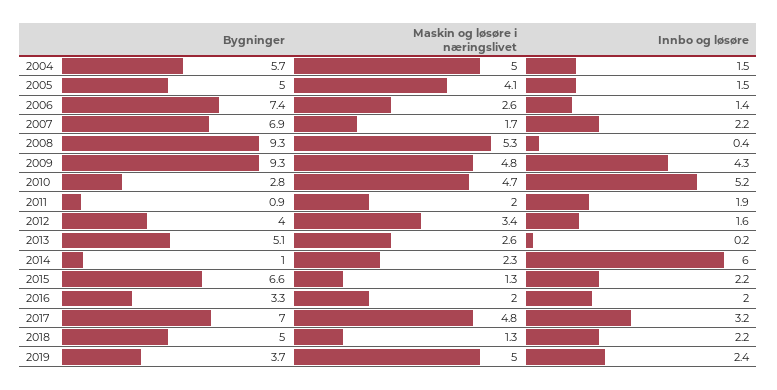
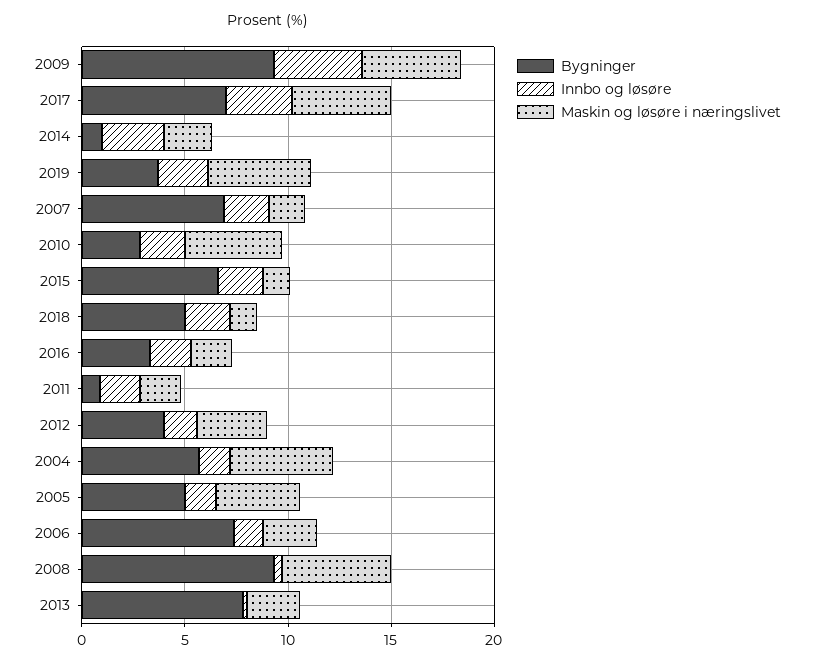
  {
    "Bygninger": {
      "2004": 5.7,
      "2005": 5,
      "2006": 7.4,
      "2007": 6.9,
      "2008": 9.3,
      "2009": 9.3,
      "2010": 2.8,
      "2011": 0.9,
      "2012": 4,
-     "2013": 5.1,
+     "2013": 8,
      "2014": 1,
      "2015": 6.6,
      "2016": 3.3,
      "2017": 7,
      "2018": 5,
      "2019": 3.7
    },
    "Maskin og løsøre i næringslivet": {
      "2004": 5,
      "2005": 4.1,
      "2006": 2.6,
      "2007": 1.7,
      "2008": 5.3,
      "2009": 4.8,
      "2010": 4.7,
      "2011": 2,
      "2012": 3.4,
      "2013": 2.6,
      "2014": 2.3,
      "2015": 1.3,
      "2016": 2,
      "2017": 4.8,
      "2018": 1.3,
      "2019": 5
    },
    "Innbo og løsøre": {
      "2004": 1.5,
      "2005": 1.5,
      "2006": 1.4,
      "2007": 2.2,
      "2008": 0.4,
      "2009": 4.3,
-     "2010": 5.2,
+     "2010": 2,
      "2011": 1.9,
      "2012": 1.6,
      "2013": 0.2,
-     "2014": 6,
+     "2014": 3,
      "2015": 2.2,
      "2016": 2,
      "2017": 3.2,
      "2018": 2.2,
      "2019": 2.4
    }
  }

